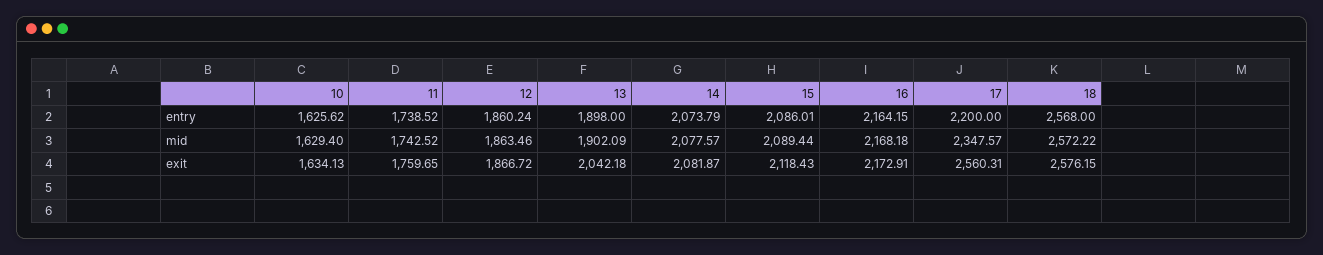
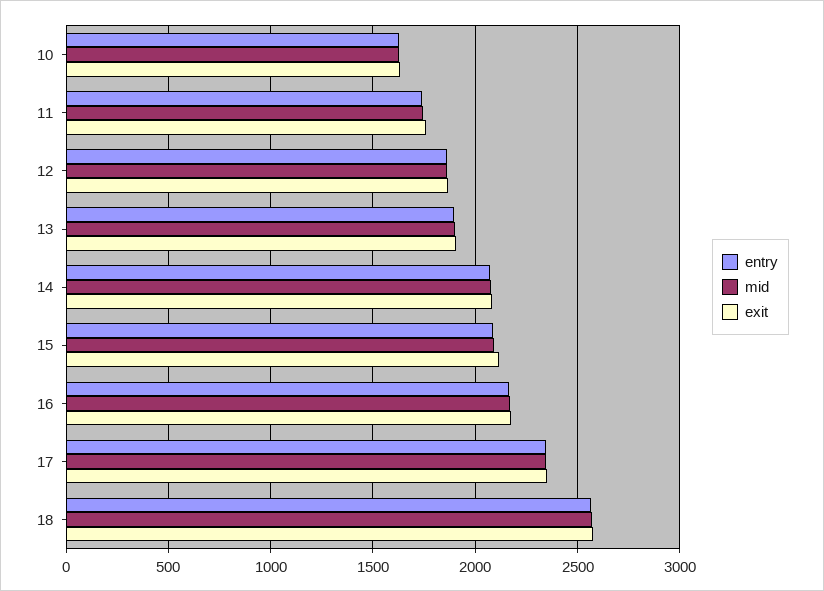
  {
    "entry": {
      "10": 1625.62,
      "11": 1738.52,
      "12": 1860.24,
      "13": 1898,
      "14": 2073.79,
      "15": 2086.01,
      "16": 2164.15,
-     "17": 2200,
+     "17": 2350,
      "18": 2568
    },
    "mid": {
      "10": 1629.4,
      "11": 1742.52,
      "12": 1863.46,
      "13": 1902.09,
      "14": 2077.57,
      "15": 2089.44,
      "16": 2168.18,
      "17": 2347.57,
      "18": 2572.22
    },
    "exit": {
      "10": 1634.13,
      "11": 1759.65,
      "12": 1866.72,
-     "13": 2042.18,
+     "13": 1900,
      "14": 2081.87,
      "15": 2118.43,
      "16": 2172.91,
-     "17": 2560.31,
+     "17": 2350,
      "18": 2576.15
    }
  }

